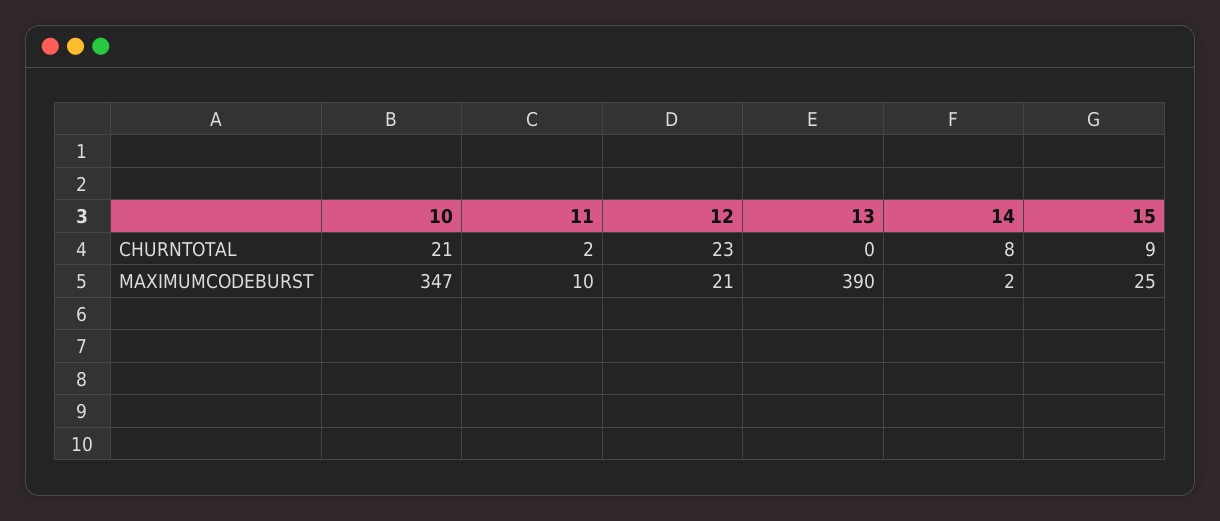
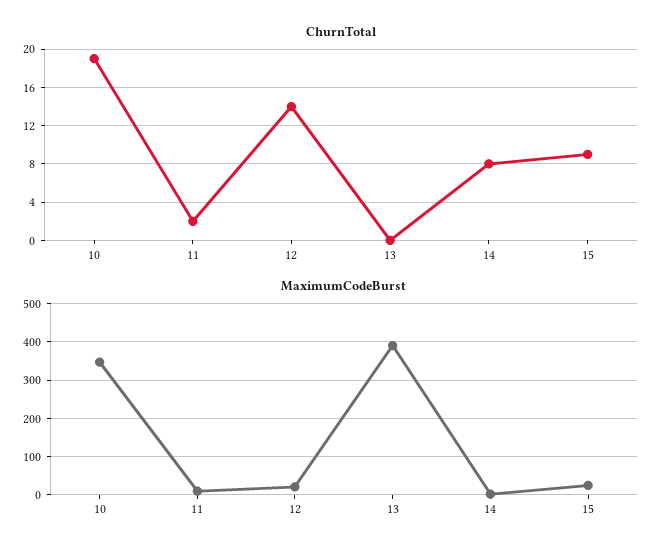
  {
    "CHURNTOTAL": {
-     "10": 21,
+     "10": 19,
      "11": 2,
-     "12": 23,
+     "12": 14,
      "13": 0,
      "14": 8,
      "15": 9
    },
    "MAXIMUMCODEBURST": {
      "10": 347,
      "11": 10,
      "12": 21,
      "13": 390,
      "14": 2,
      "15": 25
    }
  }

